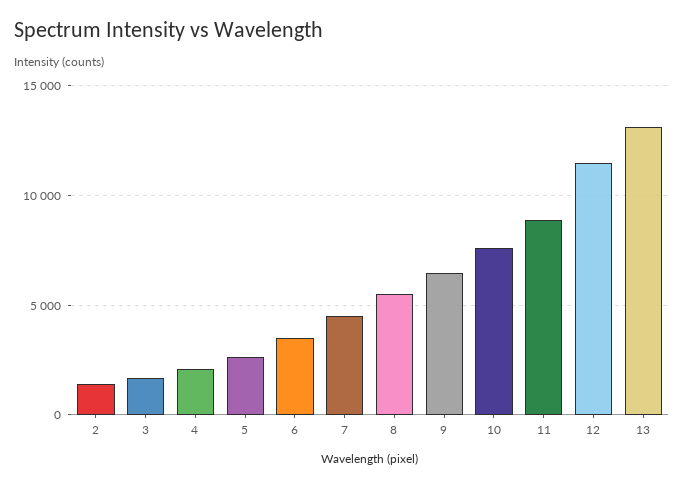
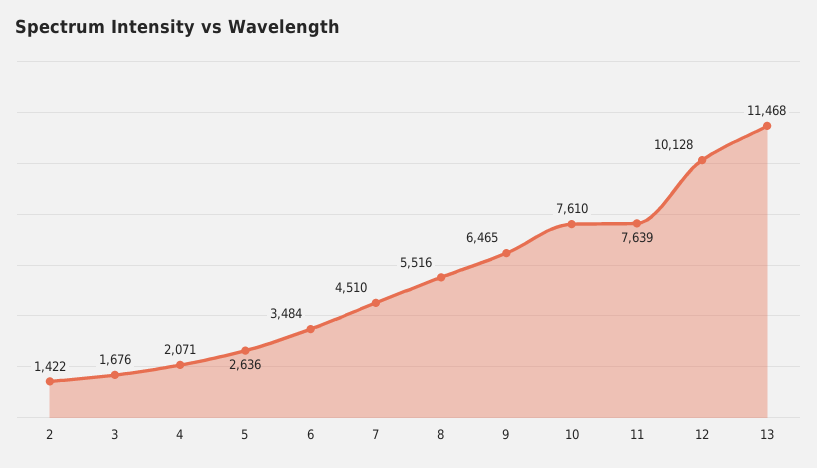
  {
    "2": 1422,
    "3": 1676,
    "4": 2071,
    "5": 2636,
    "6": 3484,
    "7": 4510,
    "8": 5516,
    "9": 6465,
    "10": 7610,
-   "11": 9000,
+   "11": 7639,
-   "12": 11500,
+   "12": 10128,
-   "13": 13000
+   "13": 11468
  }

